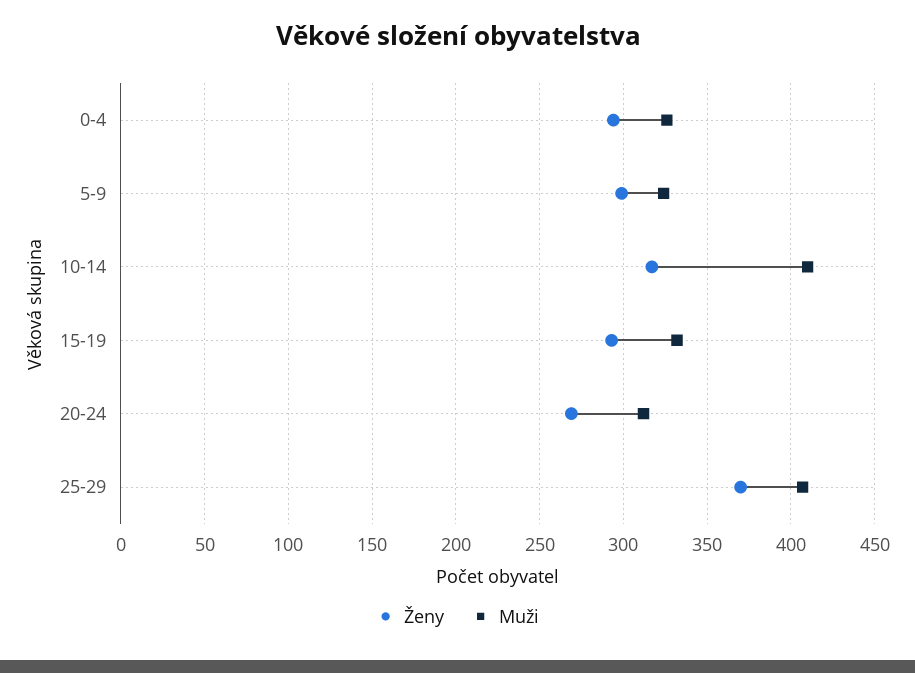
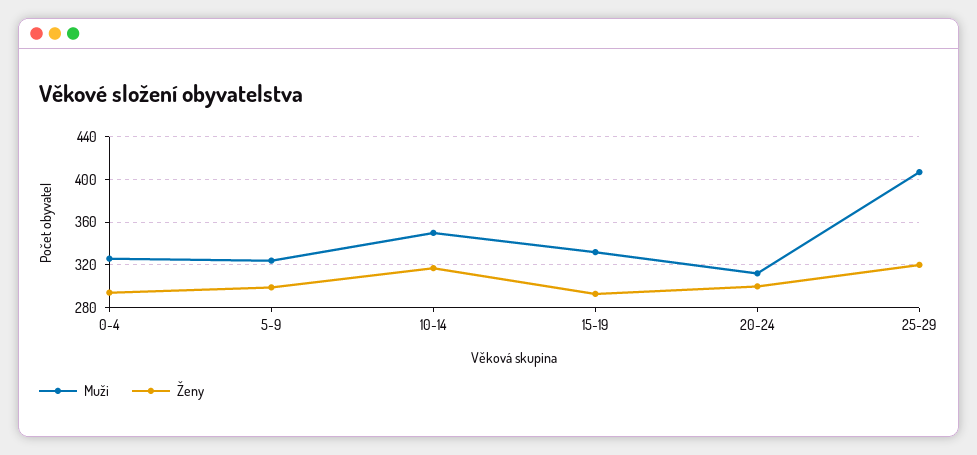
  {
    "Ženy": {
      "0-4": 295,
      "5-9": 300,
      "10-14": 315,
      "15-19": 295,
-     "20-24": 270,
+     "20-24": 300,
-     "25-29": 370
+     "25-29": 320
    },
    "Muži": {
      "0-4": 325,
      "5-9": 325,
-     "10-14": 410,
+     "10-14": 350,
      "15-19": 330,
      "20-24": 310,
      "25-29": 405
    }
  }

